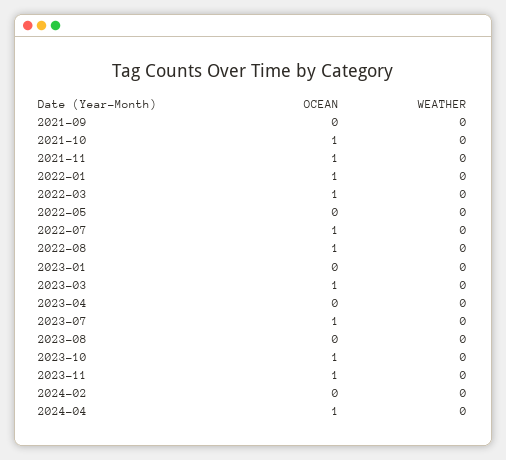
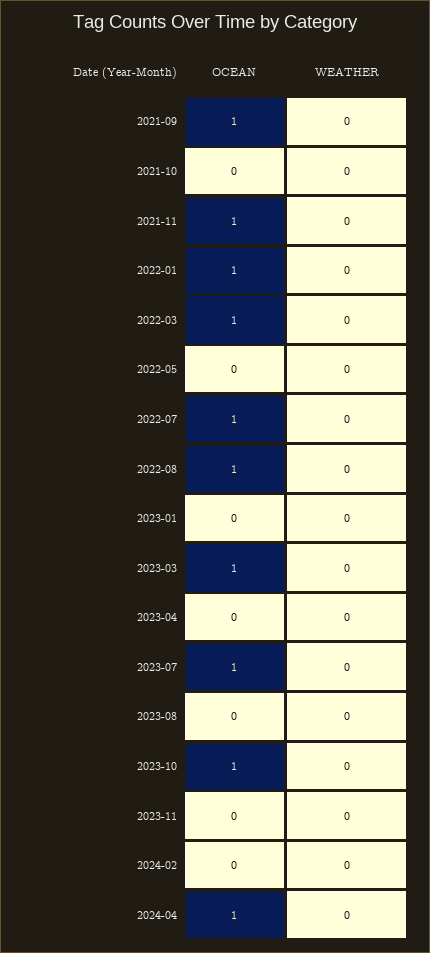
  {
    "OCEAN": {
-     "2021-09": 0,
+     "2021-09": 1,
-     "2021-10": 1,
+     "2021-10": 0,
      "2021-11": 1,
      "2022-01": 1,
      "2022-03": 1,
      "2022-05": 0,
      "2022-07": 1,
      "2022-08": 1,
      "2023-01": 0,
      "2023-03": 1,
      "2023-04": 0,
      "2023-07": 1,
      "2023-08": 0,
      "2023-10": 1,
-     "2023-11": 1,
+     "2023-11": 0,
      "2024-02": 0,
      "2024-04": 1
    },
    "WEATHER": {
      "2021-09": 0,
      "2021-10": 0,
      "2021-11": 0,
      "2022-01": 0,
      "2022-03": 0,
      "2022-05": 0,
      "2022-07": 0,
      "2022-08": 0,
      "2023-01": 0,
      "2023-03": 0,
      "2023-04": 0,
      "2023-07": 0,
      "2023-08": 0,
      "2023-10": 0,
      "2023-11": 0,
      "2024-02": 0,
      "2024-04": 0
    }
  }

